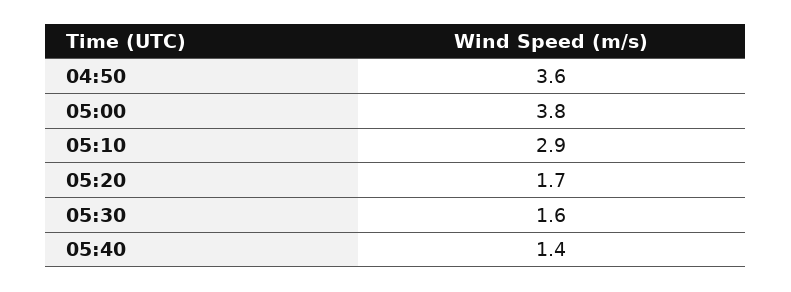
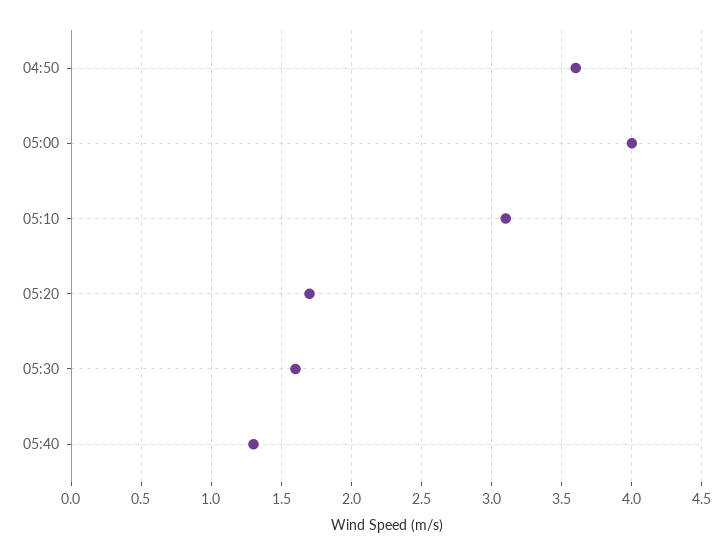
  {
    "04:50": 3.6,
-   "05:00": 3.8,
+   "05:00": 4,
-   "05:10": 2.9,
+   "05:10": 3.1,
    "05:20": 1.7,
    "05:30": 1.6,
-   "05:40": 1.4
+   "05:40": 1.3
  }

